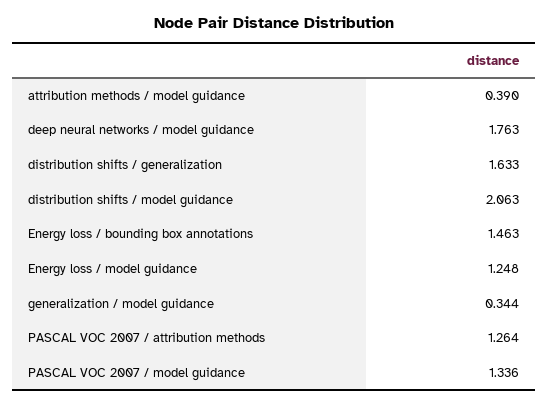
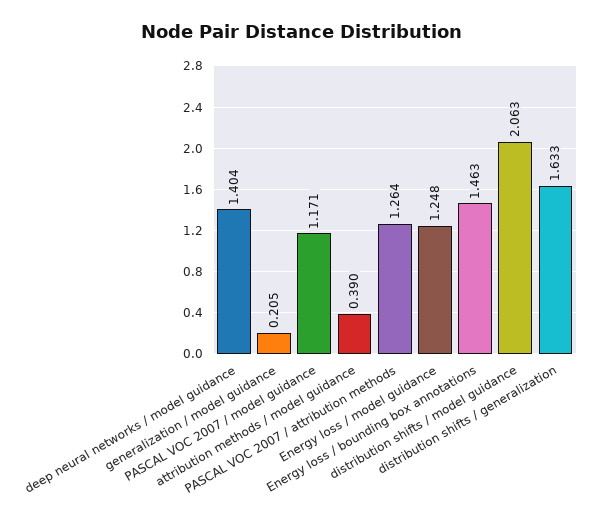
  {
    "attribution methods / model guidance": 0.39,
-   "deep neural networks / model guidance": 1.763,
+   "deep neural networks / model guidance": 1.404,
    "distribution shifts / generalization": 1.633,
    "distribution shifts / model guidance": 2.063,
    "Energy loss / bounding box annotations": 1.463,
    "Energy loss / model guidance": 1.248,
-   "generalization / model guidance": 0.344,
+   "generalization / model guidance": 0.205,
    "PASCAL VOC 2007 / attribution methods": 1.264,
-   "PASCAL VOC 2007 / model guidance": 1.336
+   "PASCAL VOC 2007 / model guidance": 1.171
  }

